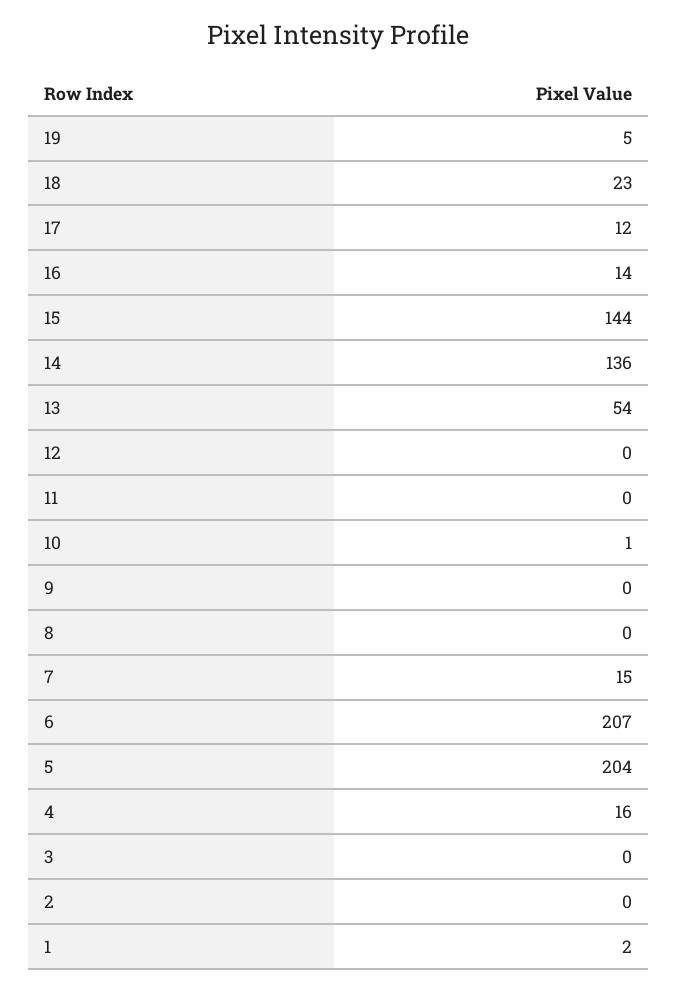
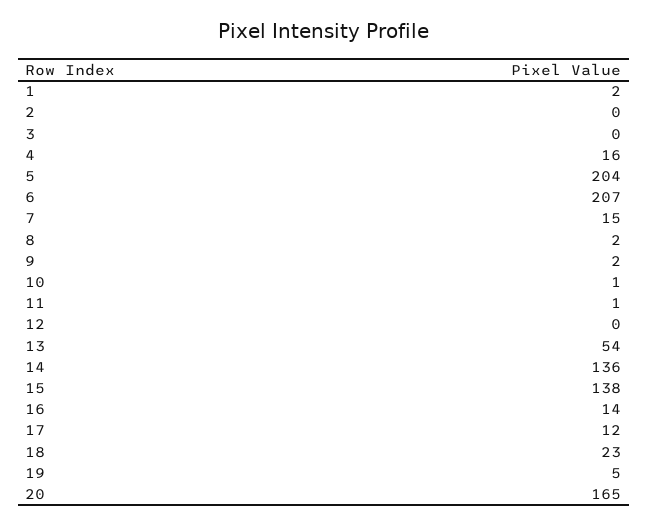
  {
    "19": 5,
    "18": 23,
    "17": 12,
    "16": 14,
-   "15": 144,
+   "15": 138,
    "14": 136,
    "13": 54,
    "12": 0,
-   "11": 0,
+   "11": 1,
    "10": 1,
-   "9": 0,
+   "9": 2,
-   "8": 0,
+   "8": 2,
    "7": 15,
    "6": 207,
    "5": 204,
    "4": 16,
    "3": 0,
    "2": 0,
-   "1": 2
+   "1": 2,
+   "20": 165
  }

